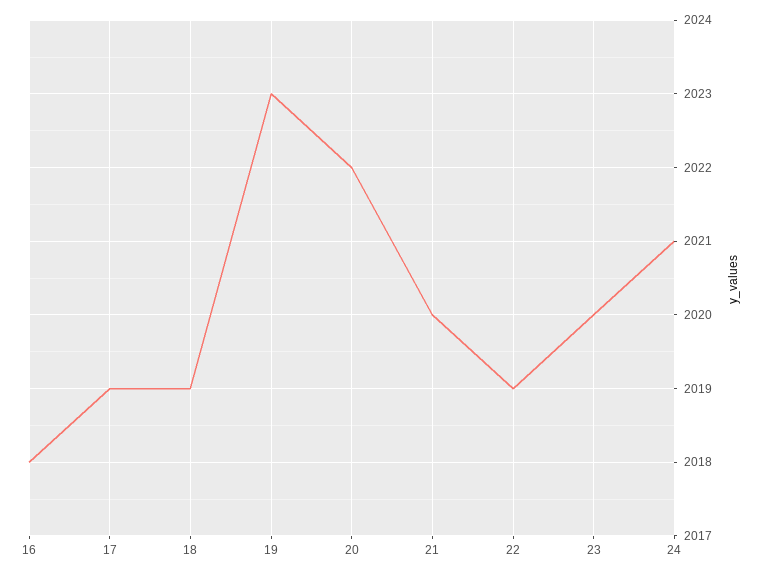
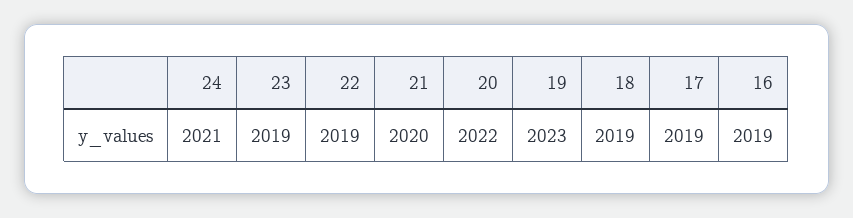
  {
-   "16": 2018,
+   "16": 2019,
    "17": 2019,
    "18": 2019,
    "19": 2023,
    "20": 2022,
    "21": 2020,
    "22": 2019,
-   "23": 2020,
+   "23": 2019,
    "24": 2021
  }

